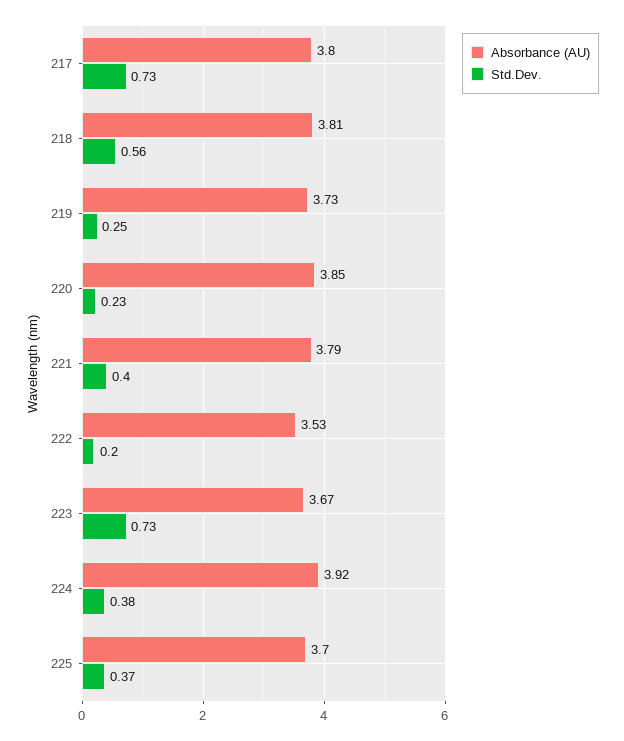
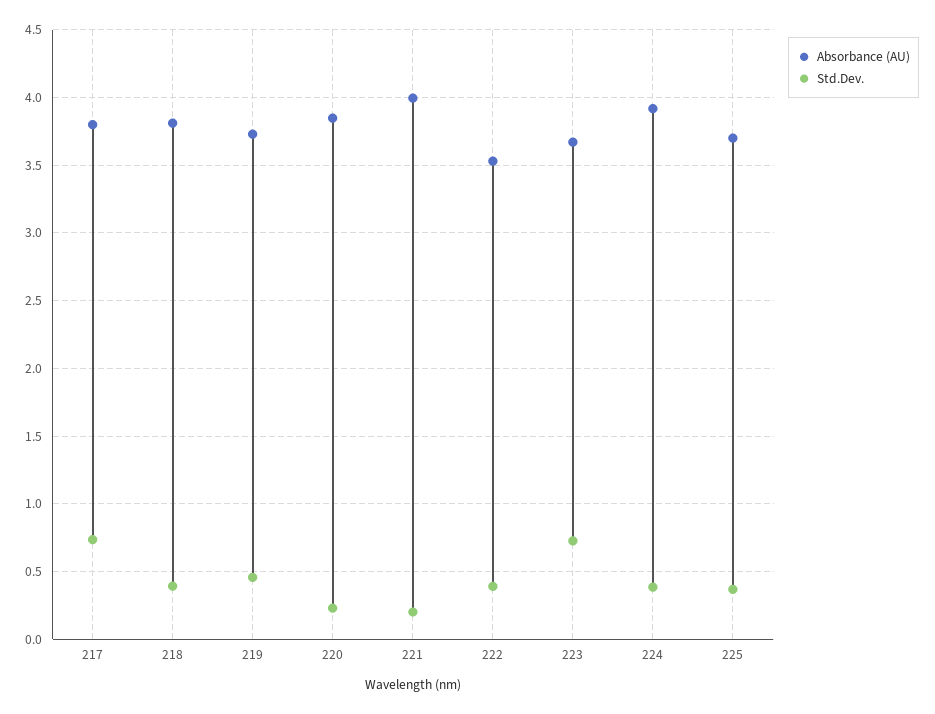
  {
    "Absorbance (AU)": {
      "217": 3.8,
      "218": 3.81,
      "219": 3.73,
      "220": 3.85,
-     "221": 3.79,
+     "221": 4,
      "222": 3.53,
      "223": 3.67,
      "224": 3.92,
      "225": 3.7
    },
    "Std.Dev.": {
      "217": 0.73,
-     "218": 0.56,
+     "218": 0.4,
-     "219": 0.25,
+     "219": 0.45,
      "220": 0.23,
-     "221": 0.4,
+     "221": 0.2,
-     "222": 0.2,
+     "222": 0.4,
      "223": 0.73,
      "224": 0.38,
      "225": 0.37
    }
  }

